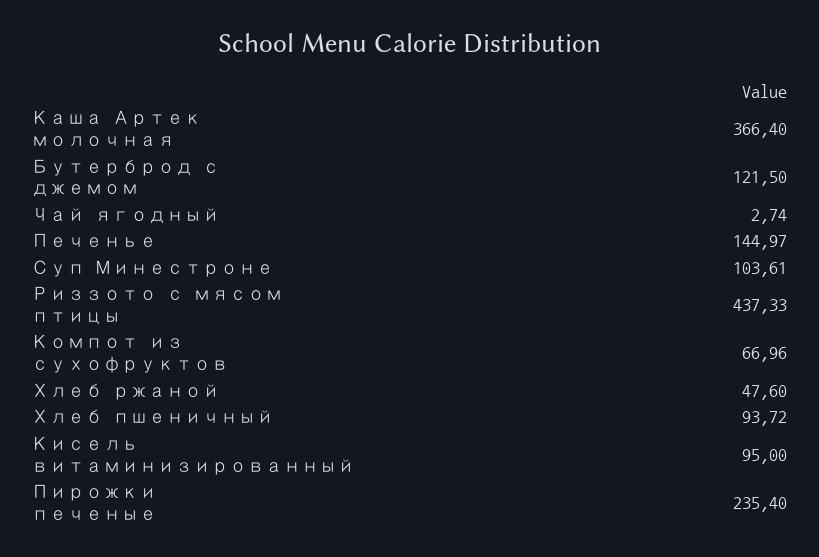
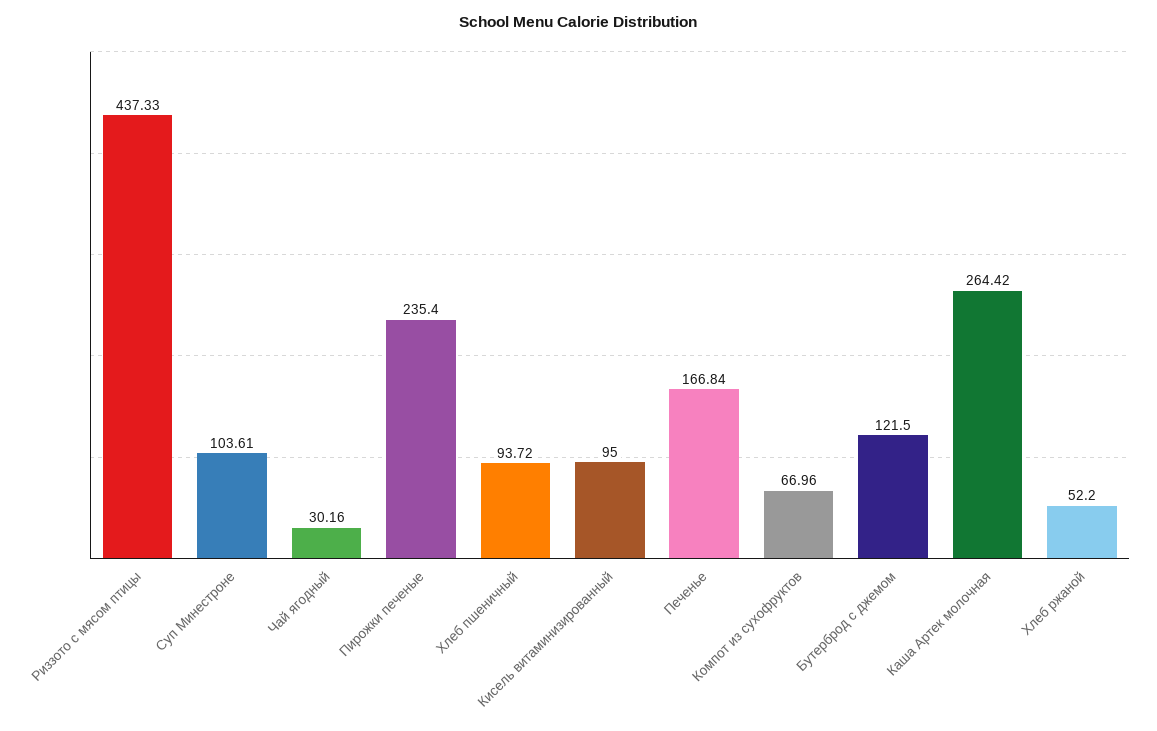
  {
-   "Каша Артек молочная": 366.4,
+   "Каша Артек молочная": 264.42,
    "Бутерброд с джемом": 121.5,
-   "Чай ягодный": 2.74,
+   "Чай ягодный": 30.16,
-   "Печенье": 144.97,
+   "Печенье": 166.84,
    "Суп Минестроне": 103.61,
    "Риззото с мясом птицы": 437.33,
    "Компот из сухофруктов": 66.96,
-   "Хлеб ржаной": 47.6,
+   "Хлеб ржаной": 52.2,
    "Хлеб пшеничный": 93.72,
    "Кисель витаминизированный": 95,
    "Пирожки печеные": 235.4
  }

